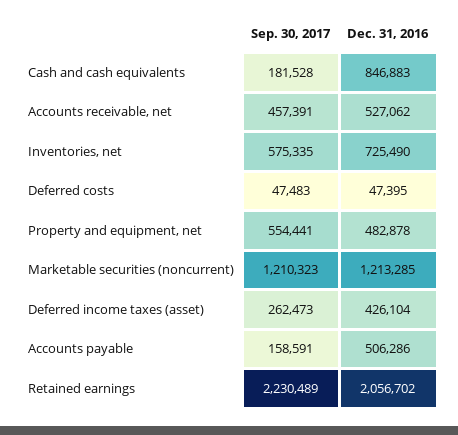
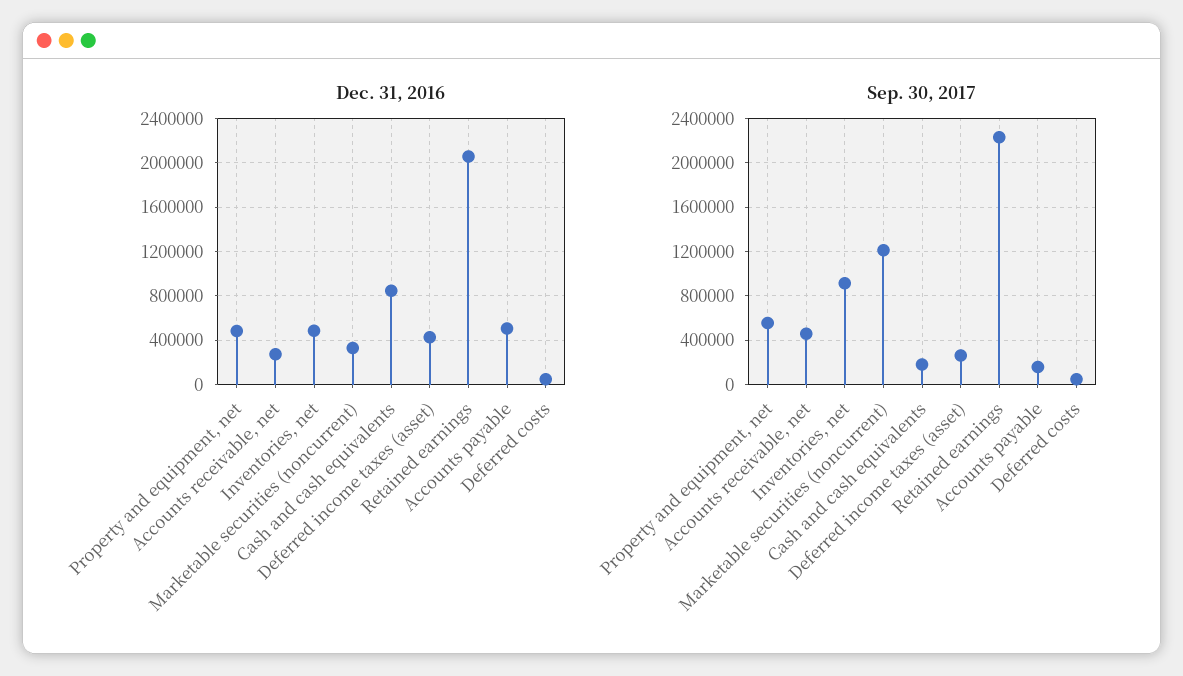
  {
    "Sep. 30, 2017": {
      "Cash and cash equivalents": 181528,
      "Accounts receivable, net": 457391,
-     "Inventories, net": 575335,
+     "Inventories, net": 900000,
      "Deferred costs": 47483,
      "Property and equipment, net": 554441,
      "Marketable securities (noncurrent)": 1210323,
      "Deferred income taxes (asset)": 262473,
      "Accounts payable": 158591,
      "Retained earnings": 2230489
    },
    "Dec. 31, 2016": {
      "Cash and cash equivalents": 846883,
-     "Accounts receivable, net": 527062,
+     "Accounts receivable, net": 300000,
-     "Inventories, net": 725490,
+     "Inventories, net": 500000,
      "Deferred costs": 47395,
      "Property and equipment, net": 482878,
-     "Marketable securities (noncurrent)": 1213285,
+     "Marketable securities (noncurrent)": 300000,
      "Deferred income taxes (asset)": 426104,
      "Accounts payable": 506286,
      "Retained earnings": 2056702
    }
  }

